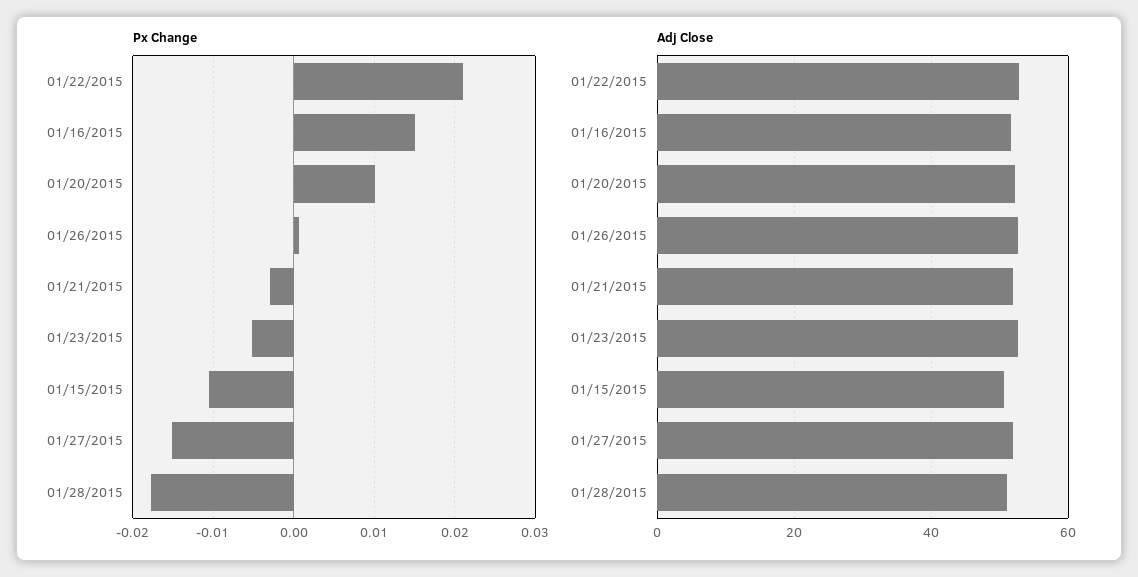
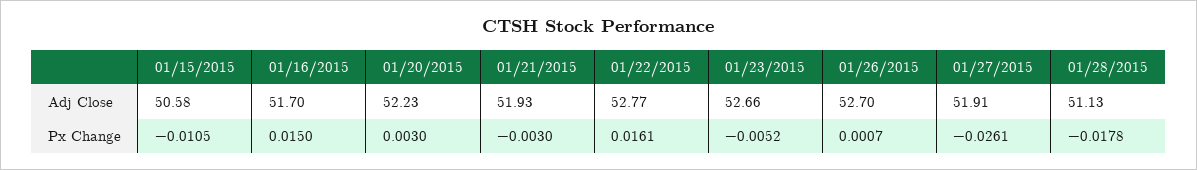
  {
    "Px Change": {
-     "01/22/2015": 0.021,
+     "01/22/2015": 0.0161,
      "01/16/2015": 0.015,
-     "01/20/2015": 0.01,
+     "01/20/2015": 0.003,
      "01/26/2015": 0.0007,
      "01/21/2015": -0.003,
      "01/23/2015": -0.0052,
      "01/15/2015": -0.0105,
-     "01/27/2015": -0.015,
+     "01/27/2015": -0.0261,
      "01/28/2015": -0.0178
    },
    "Adj Close": {
      "01/22/2015": 52.77,
      "01/16/2015": 51.7,
      "01/20/2015": 52.23,
      "01/26/2015": 52.7,
      "01/21/2015": 51.93,
      "01/23/2015": 52.66,
      "01/15/2015": 50.58,
      "01/27/2015": 51.91,
      "01/28/2015": 51.13
    }
  }

